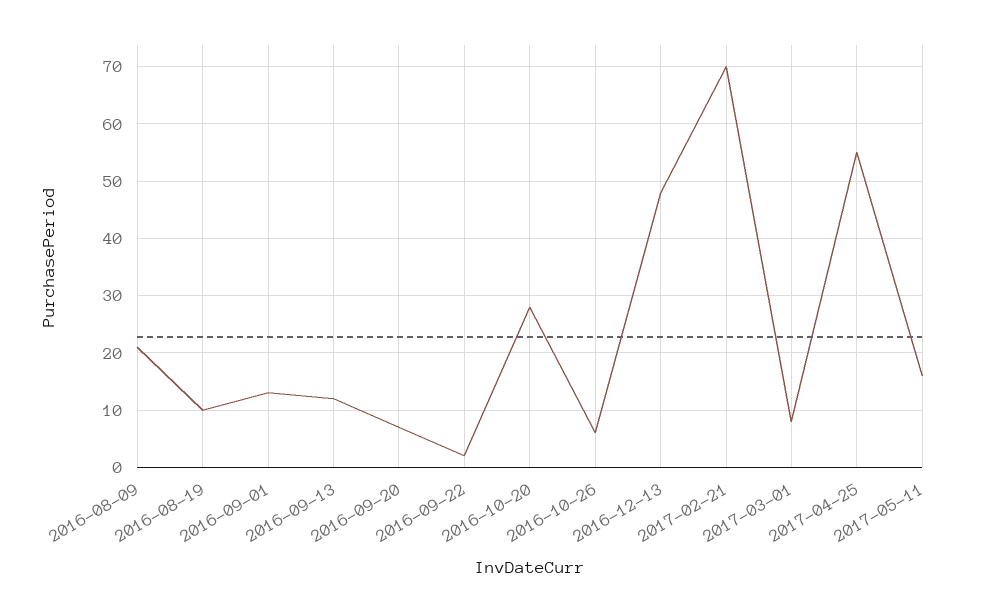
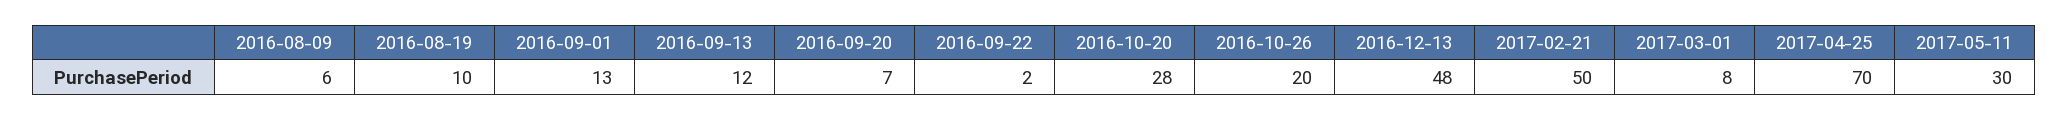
  {
-   "2016-08-09": 20,
+   "2016-08-09": 6,
    "2016-08-19": 10,
    "2016-09-01": 13,
    "2016-09-13": 12,
    "2016-09-20": 7,
    "2016-09-22": 2,
    "2016-10-20": 28,
-   "2016-10-26": 5,
+   "2016-10-26": 20,
    "2016-12-13": 48,
-   "2017-02-21": 70,
+   "2017-02-21": 50,
    "2017-03-01": 8,
-   "2017-04-25": 55,
+   "2017-04-25": 70,
-   "2017-05-11": 15
+   "2017-05-11": 30
  }

